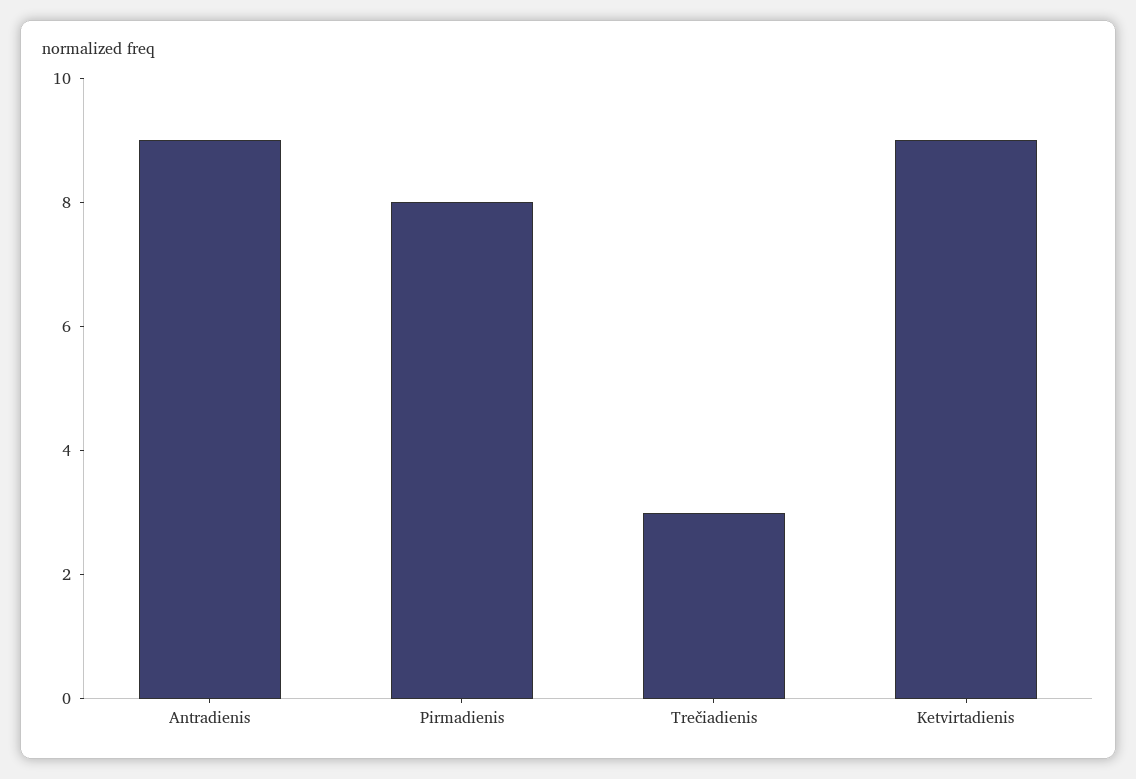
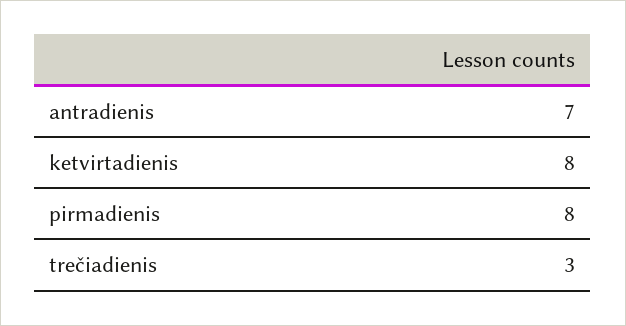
  {
-   "Antradienis": 9,
+   "Antradienis": 7,
    "Pirmadienis": 8,
    "Trečiadienis": 3,
-   "Ketvirtadienis": 9
+   "Ketvirtadienis": 8
  }

